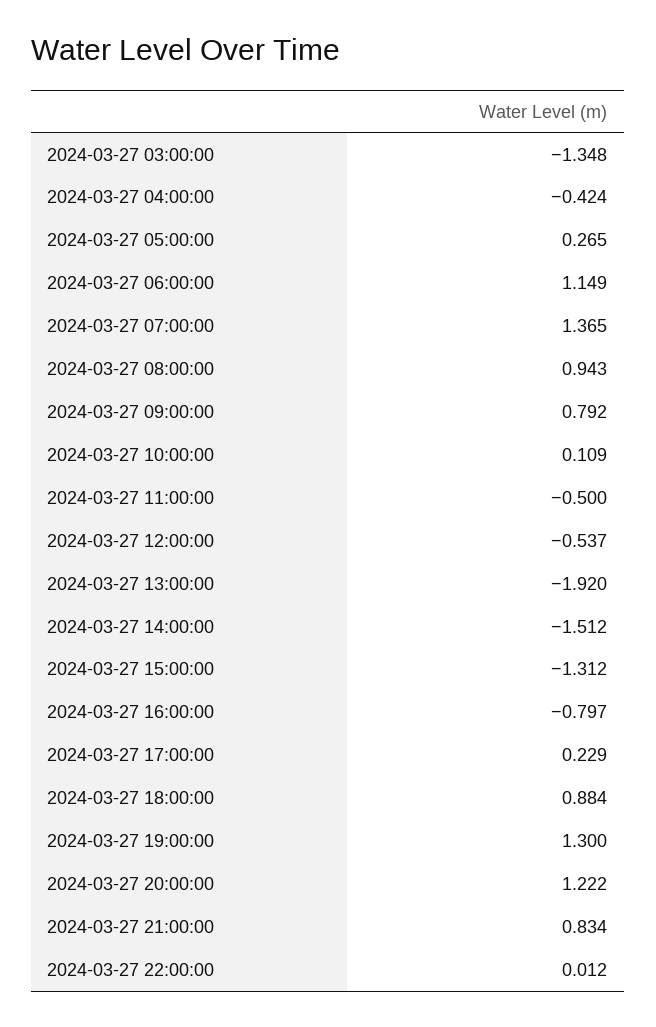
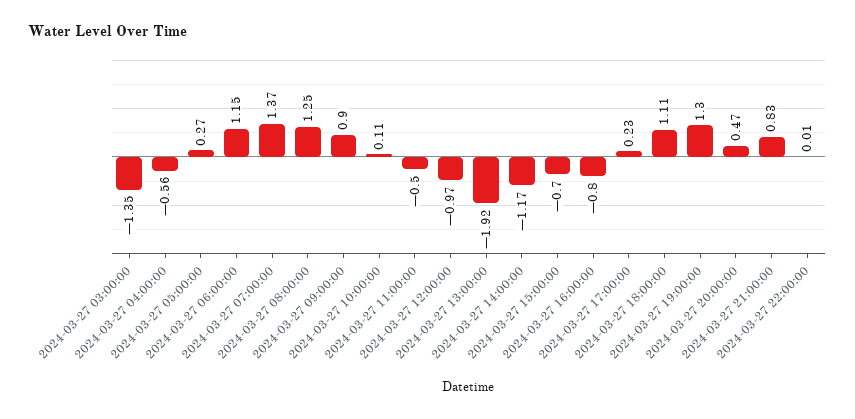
  {
    "2024-03-27 03:00:00": -1.348,
-   "2024-03-27 04:00:00": -0.424,
+   "2024-03-27 04:00:00": -0.56,
    "2024-03-27 05:00:00": 0.265,
    "2024-03-27 06:00:00": 1.149,
    "2024-03-27 07:00:00": 1.365,
-   "2024-03-27 08:00:00": 0.943,
+   "2024-03-27 08:00:00": 1.25,
-   "2024-03-27 09:00:00": 0.792,
+   "2024-03-27 09:00:00": 0.9,
    "2024-03-27 10:00:00": 0.109,
    "2024-03-27 11:00:00": -0.5,
-   "2024-03-27 12:00:00": -0.537,
+   "2024-03-27 12:00:00": -0.97,
    "2024-03-27 13:00:00": -1.92,
-   "2024-03-27 14:00:00": -1.512,
+   "2024-03-27 14:00:00": -1.17,
-   "2024-03-27 15:00:00": -1.312,
+   "2024-03-27 15:00:00": -0.7,
    "2024-03-27 16:00:00": -0.797,
    "2024-03-27 17:00:00": 0.229,
-   "2024-03-27 18:00:00": 0.884,
+   "2024-03-27 18:00:00": 1.11,
    "2024-03-27 19:00:00": 1.3,
-   "2024-03-27 20:00:00": 1.222,
+   "2024-03-27 20:00:00": 0.47,
    "2024-03-27 21:00:00": 0.834,
    "2024-03-27 22:00:00": 0.012
  }

